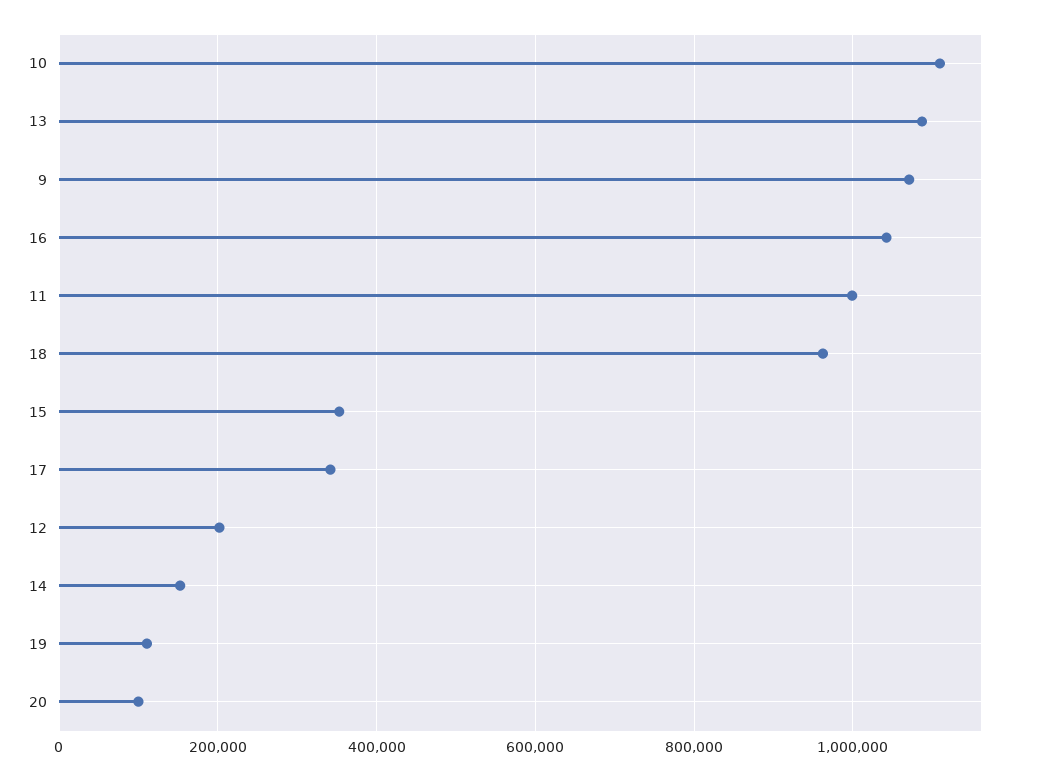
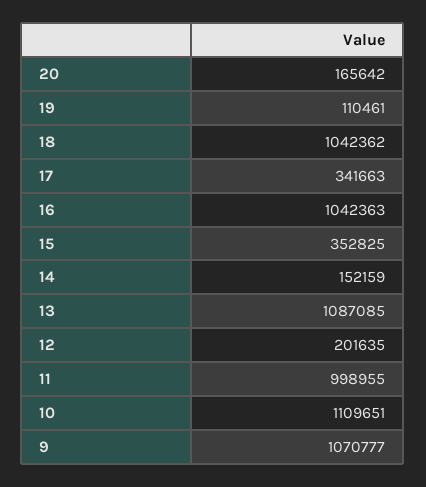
  {
    "10": 1109651,
    "13": 1087085,
    "9": 1070777,
    "16": 1042363,
    "11": 998955,
-   "18": 960000,
+   "18": 1042362,
    "15": 352825,
    "17": 341663,
    "12": 201635,
    "14": 152159,
    "19": 110461,
-   "20": 100000
+   "20": 165642
  }

